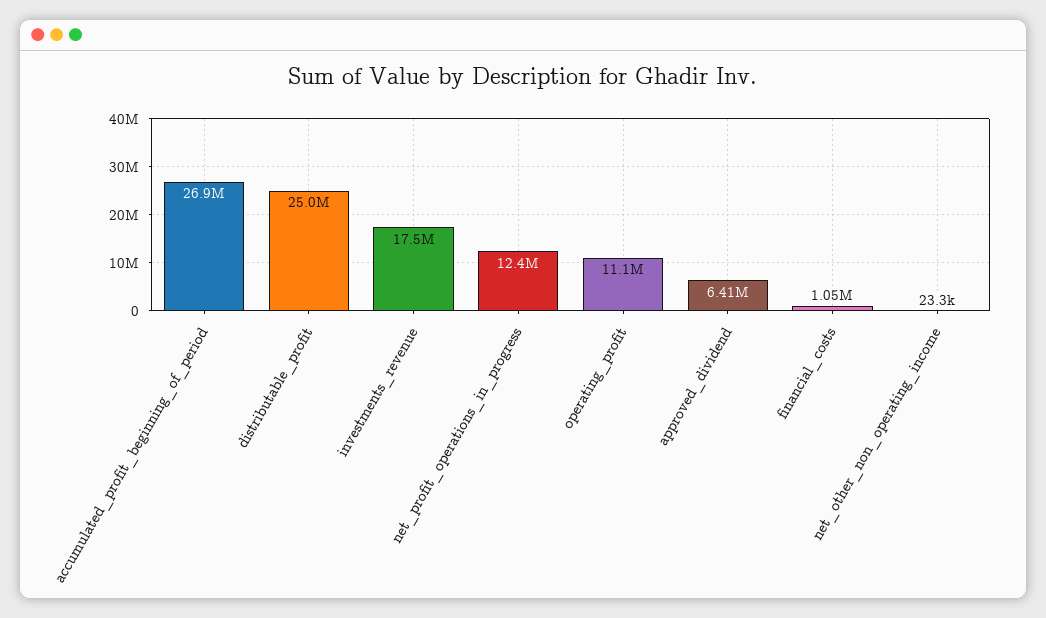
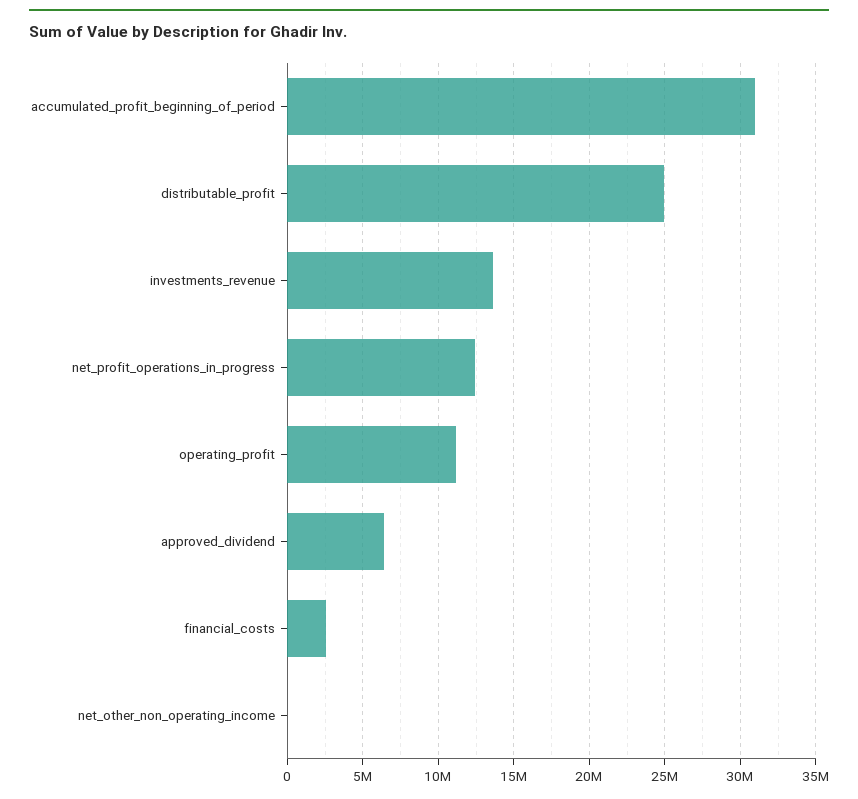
  {
-   "accumulated_profit_beginning_of_period": 26900000,
+   "accumulated_profit_beginning_of_period": 31000000,
    "distributable_profit": 25000000,
-   "investments_revenue": 17500000,
+   "investments_revenue": 13500000,
    "net_profit_operations_in_progress": 12400000,
    "operating_profit": 11100000,
    "approved_dividend": 6410000,
-   "financial_costs": 1050000,
+   "financial_costs": 2500000,
    "net_other_non_operating_income": 23300
  }

